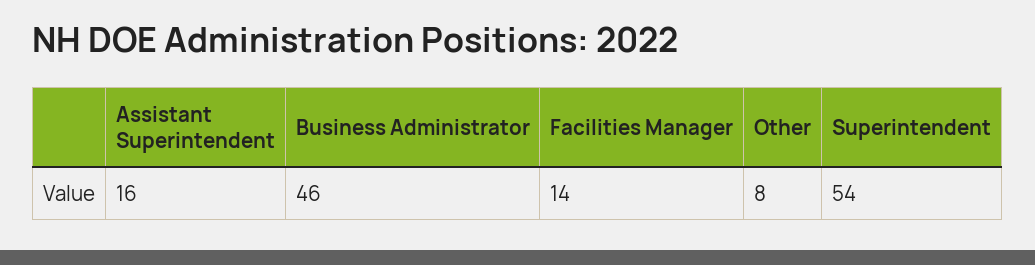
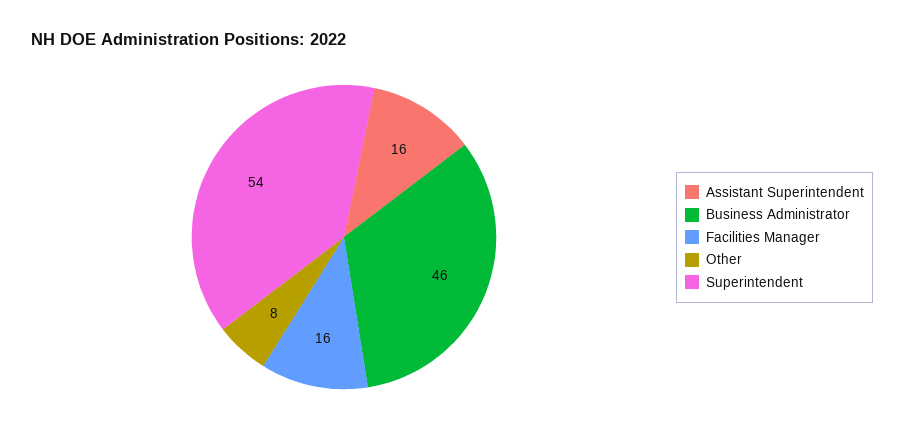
  {
    "Assistant Superintendent": 16,
    "Business Administrator": 46,
-   "Facilities Manager": 14,
+   "Facilities Manager": 16,
    "Other": 8,
    "Superintendent": 54
  }

